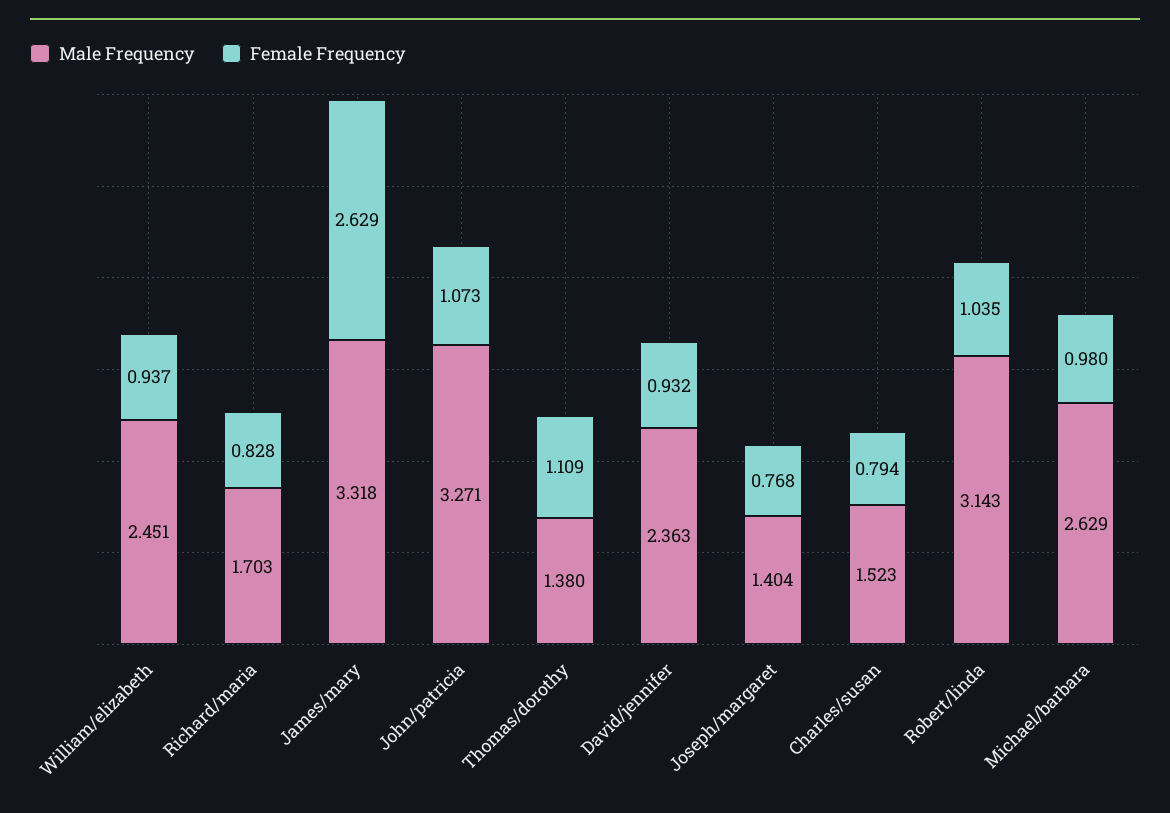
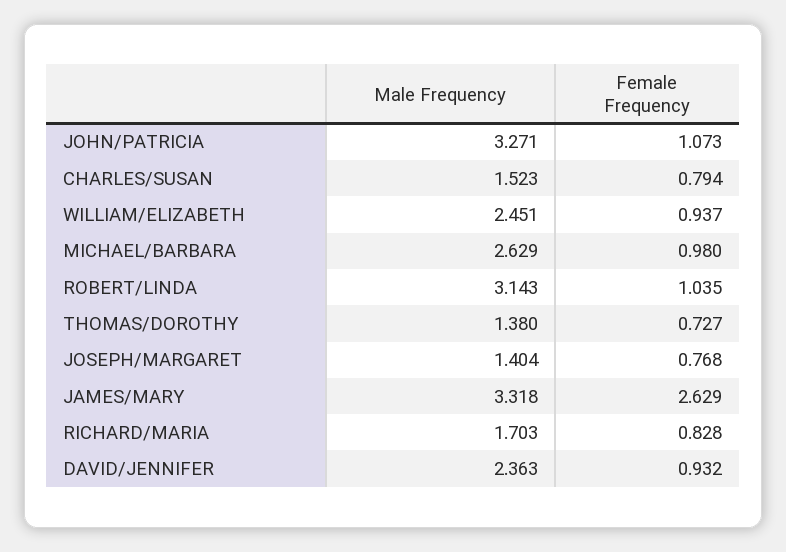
  {
    "Male Frequency": {
      "William/elizabeth": 2.451,
      "Richard/maria": 1.703,
      "James/mary": 3.318,
      "John/patricia": 3.271,
      "Thomas/dorothy": 1.38,
      "David/jennifer": 2.363,
      "Joseph/margaret": 1.404,
      "Charles/susan": 1.523,
      "Robert/linda": 3.143,
      "Michael/barbara": 2.629
    },
    "Female Frequency": {
      "William/elizabeth": 0.937,
      "Richard/maria": 0.828,
      "James/mary": 2.629,
      "John/patricia": 1.073,
-     "Thomas/dorothy": 1.109,
+     "Thomas/dorothy": 0.727,
      "David/jennifer": 0.932,
      "Joseph/margaret": 0.768,
      "Charles/susan": 0.794,
      "Robert/linda": 1.035,
      "Michael/barbara": 0.98
    }
  }

